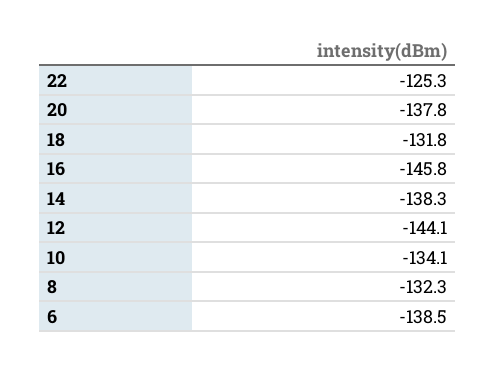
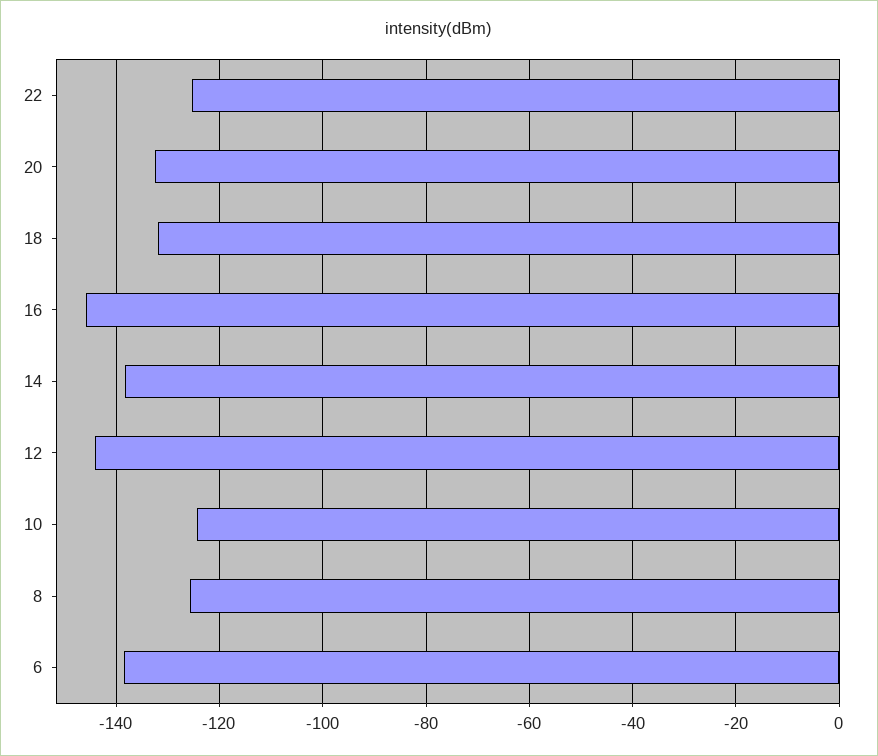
  {
    "22": -125.3,
-   "20": -137.8,
+   "20": -132,
    "18": -131.8,
    "16": -145.8,
    "14": -138.3,
    "12": -144.1,
-   "10": -134.1,
+   "10": -124,
-   "8": -132.3,
+   "8": -126,
    "6": -138.5
  }

